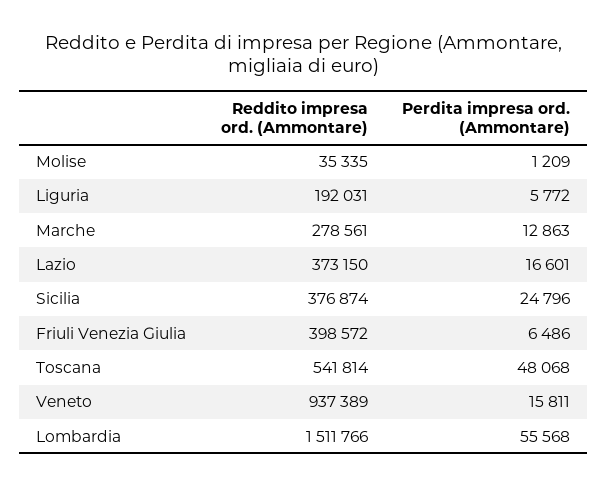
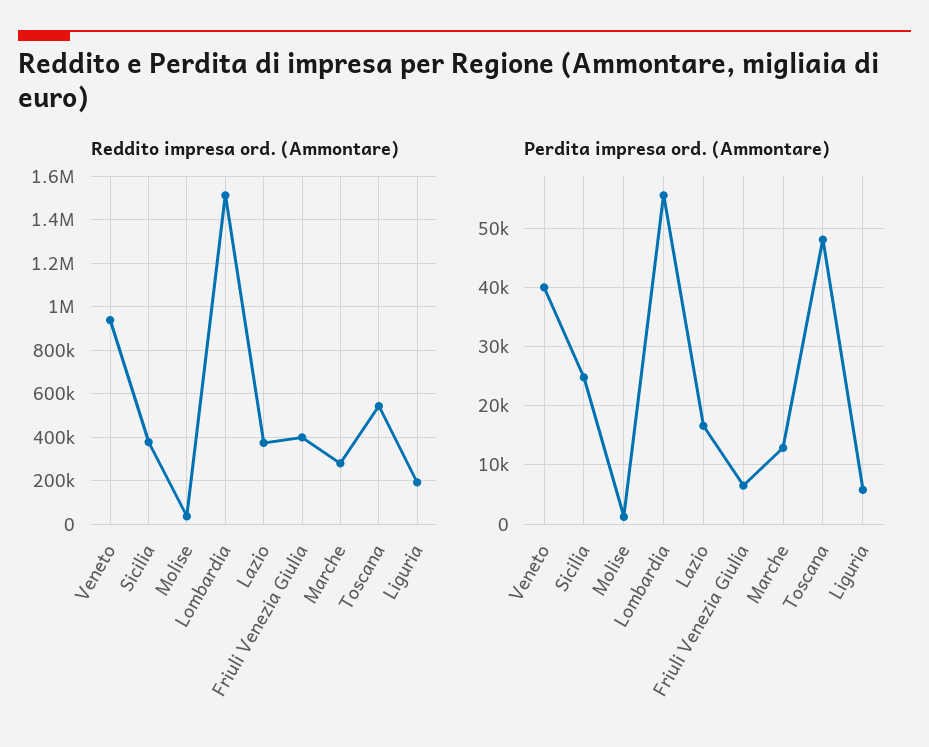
  {
    "Reddito impresa ord. (Ammontare)": {
      "Molise": 35335,
      "Liguria": 192031,
      "Marche": 278561,
      "Lazio": 373150,
      "Sicilia": 376874,
      "Friuli Venezia Giulia": 398572,
      "Toscana": 541814,
      "Veneto": 937389,
      "Lombardia": 1511766
    },
    "Perdita impresa ord. (Ammontare)": {
      "Molise": 1209,
      "Liguria": 5772,
      "Marche": 12863,
      "Lazio": 16601,
      "Sicilia": 24796,
      "Friuli Venezia Giulia": 6486,
      "Toscana": 48068,
-     "Veneto": 15811,
+     "Veneto": 40000,
      "Lombardia": 55568
    }
  }

